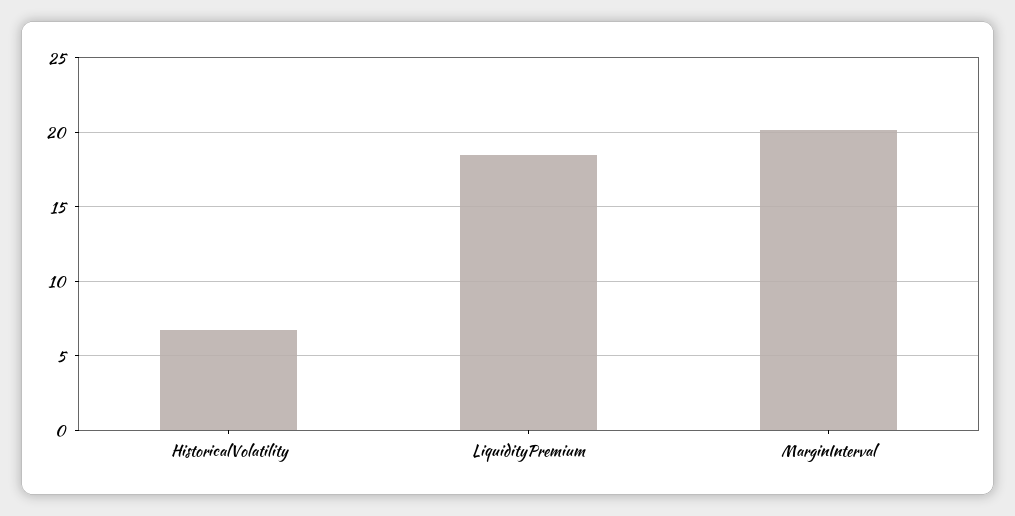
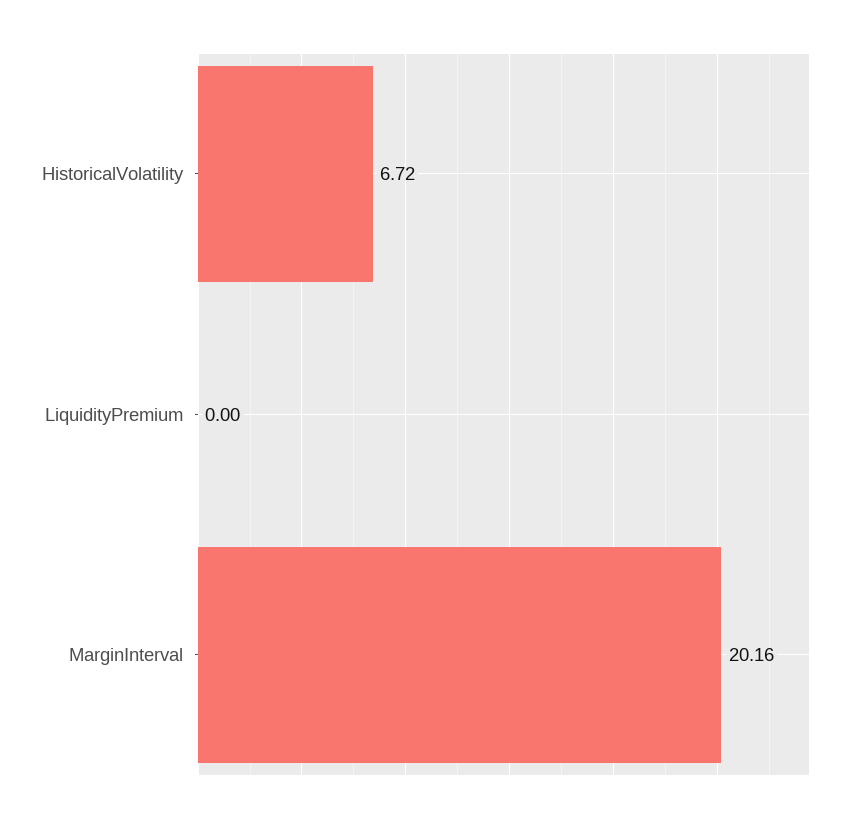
  {
    "HistoricalVolatility": 6.72,
-   "LiquidityPremium": 18.5,
+   "LiquidityPremium": 0,
    "MarginInterval": 20.16
  }

